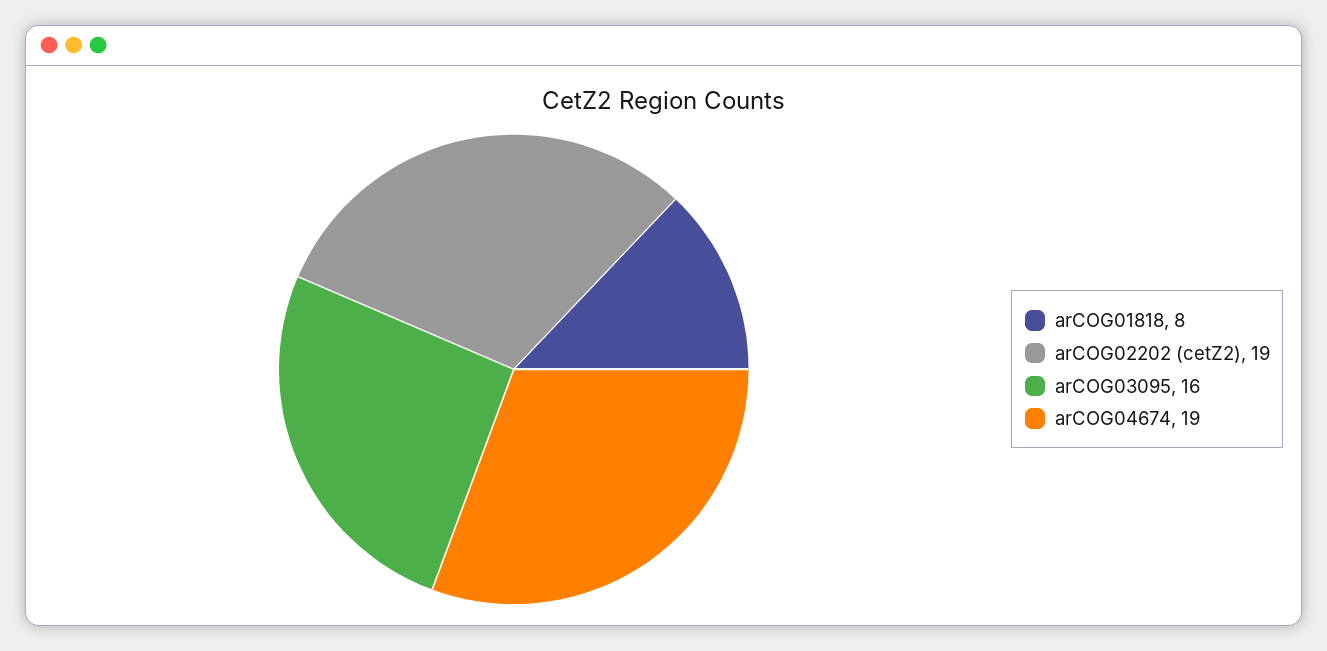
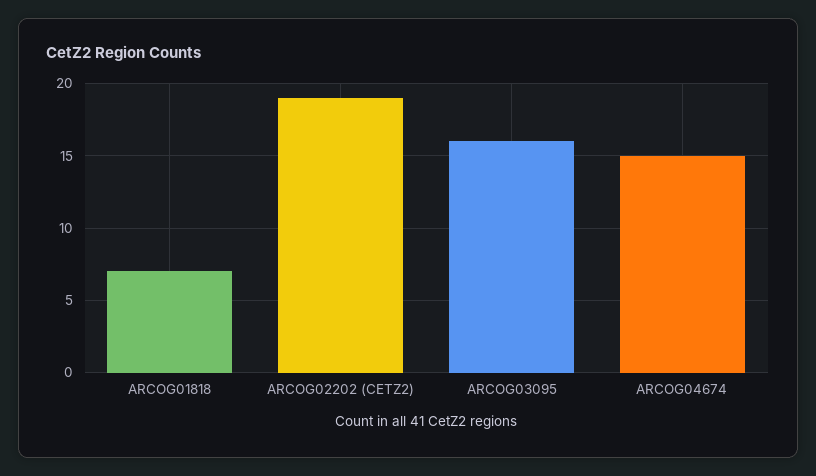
  {
-   "arCOG01818": 8,
+   "arCOG01818": 7,
    "arCOG02202 (cetZ2)": 19,
    "arCOG03095": 16,
-   "arCOG04674": 19
+   "arCOG04674": 15
  }

